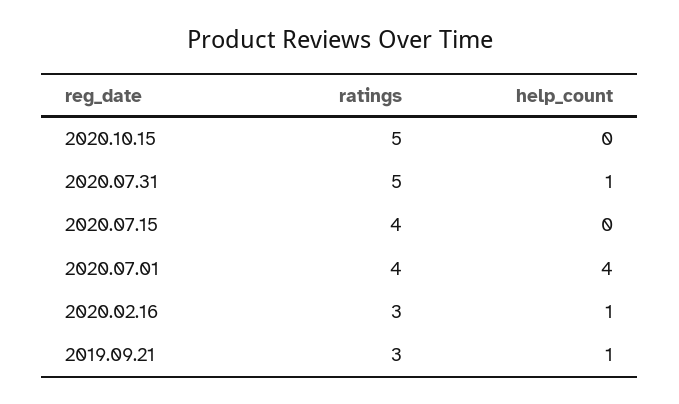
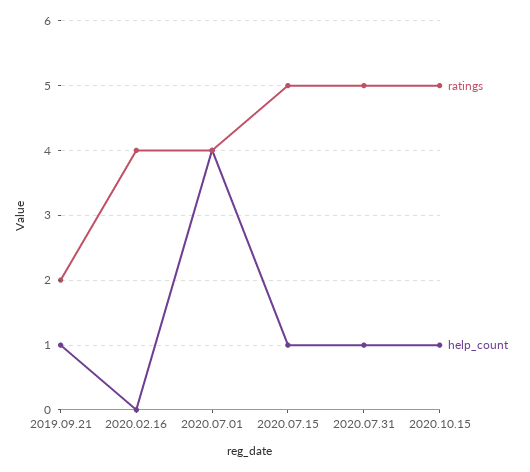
  {
    "ratings": {
      "2020.10.15": 5,
      "2020.07.31": 5,
-     "2020.07.15": 4,
+     "2020.07.15": 5,
      "2020.07.01": 4,
-     "2020.02.16": 3,
+     "2020.02.16": 4,
-     "2019.09.21": 3
+     "2019.09.21": 2
    },
    "help_count": {
-     "2020.10.15": 0,
+     "2020.10.15": 1,
      "2020.07.31": 1,
-     "2020.07.15": 0,
+     "2020.07.15": 1,
      "2020.07.01": 4,
-     "2020.02.16": 1,
+     "2020.02.16": 0,
      "2019.09.21": 1
    }
  }

